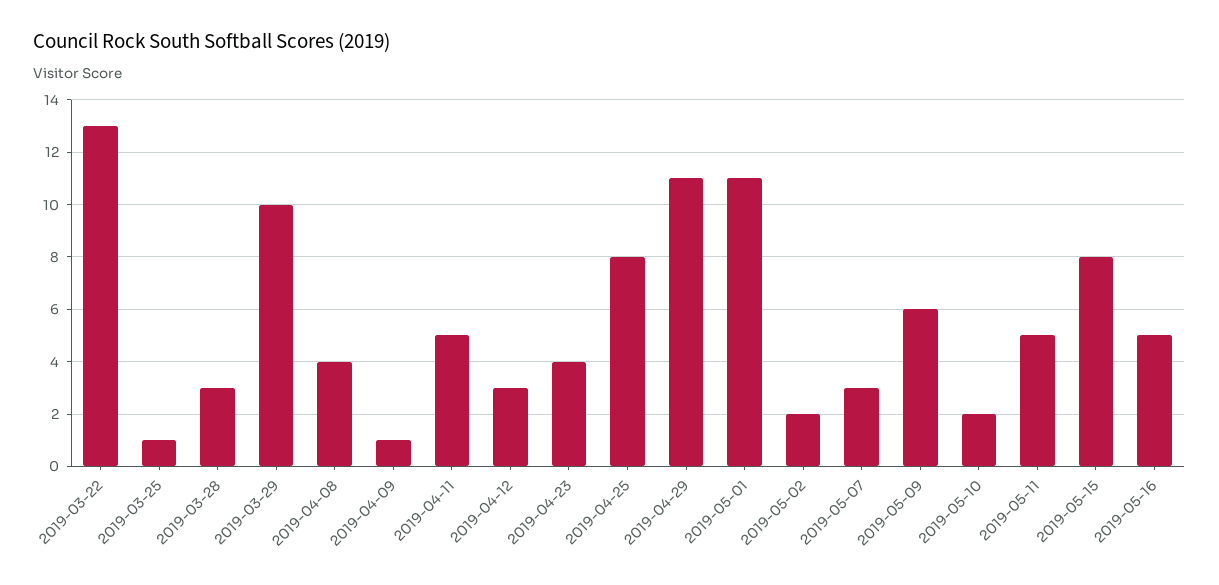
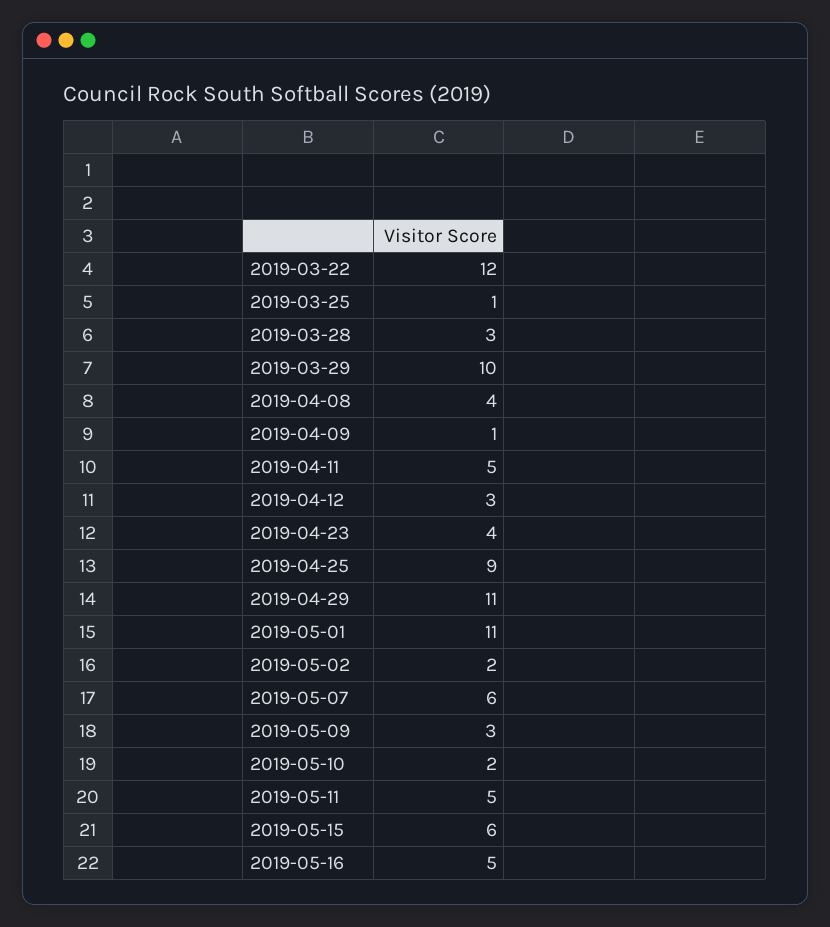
  {
-   "2019-03-22": 13,
+   "2019-03-22": 12,
    "2019-03-25": 1,
    "2019-03-28": 3,
    "2019-03-29": 10,
    "2019-04-08": 4,
    "2019-04-09": 1,
    "2019-04-11": 5,
    "2019-04-12": 3,
    "2019-04-23": 4,
-   "2019-04-25": 8,
+   "2019-04-25": 9,
    "2019-04-29": 11,
    "2019-05-01": 11,
    "2019-05-02": 2,
-   "2019-05-07": 3,
+   "2019-05-07": 6,
-   "2019-05-09": 6,
+   "2019-05-09": 3,
    "2019-05-10": 2,
    "2019-05-11": 5,
-   "2019-05-15": 8,
+   "2019-05-15": 6,
    "2019-05-16": 5
  }

